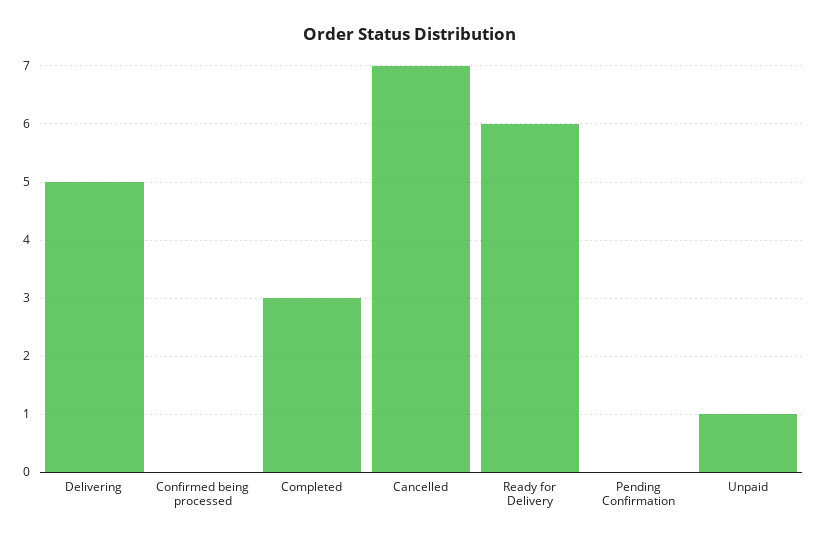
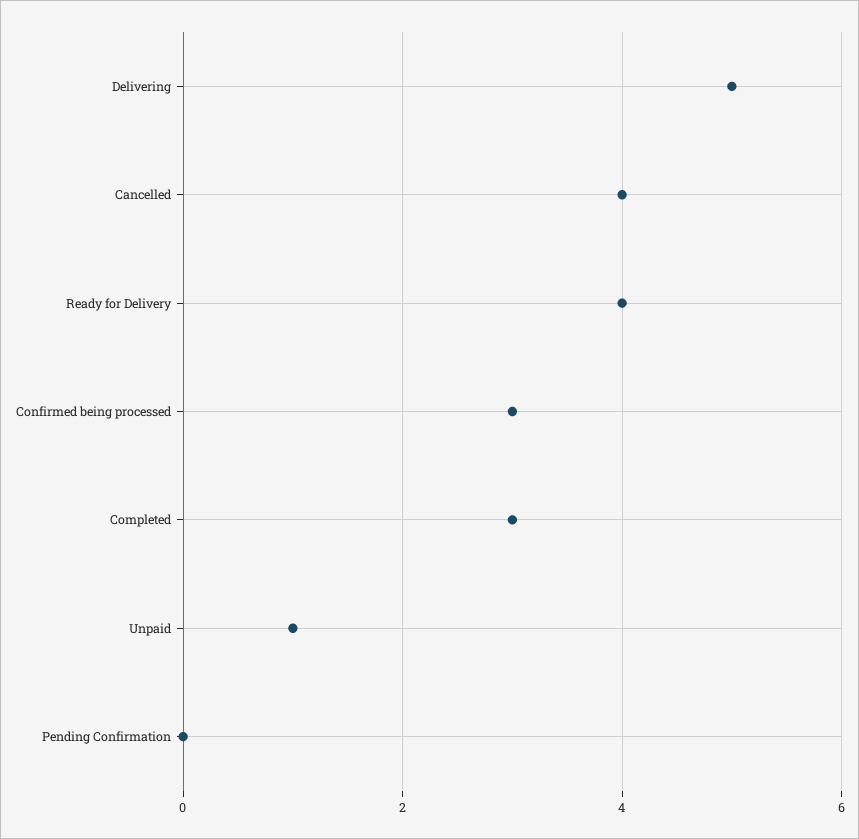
  {
    "Delivering": 5,
-   "Confirmed being processed": 0,
+   "Confirmed being processed": 3,
    "Completed": 3,
-   "Cancelled": 7,
+   "Cancelled": 4,
-   "Ready for Delivery": 6,
+   "Ready for Delivery": 4,
    "Pending Confirmation": 0,
    "Unpaid": 1
  }

